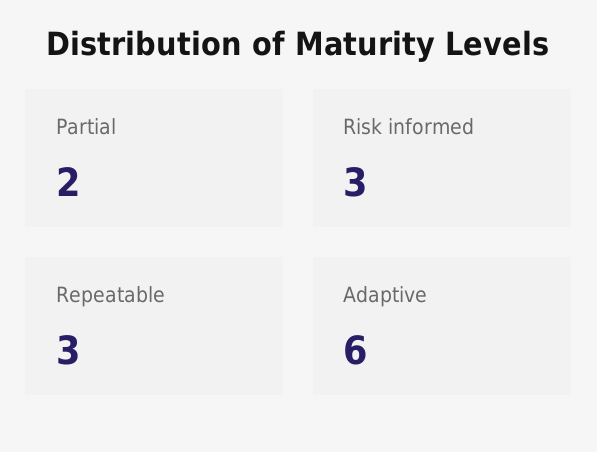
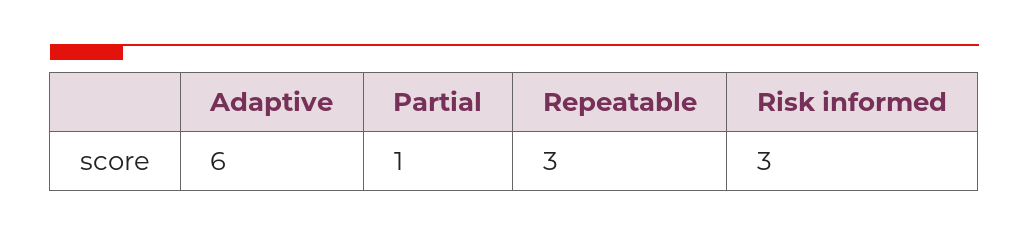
  {
-   "Partial": 2,
+   "Partial": 1,
    "Risk informed": 3,
    "Repeatable": 3,
    "Adaptive": 6
  }

